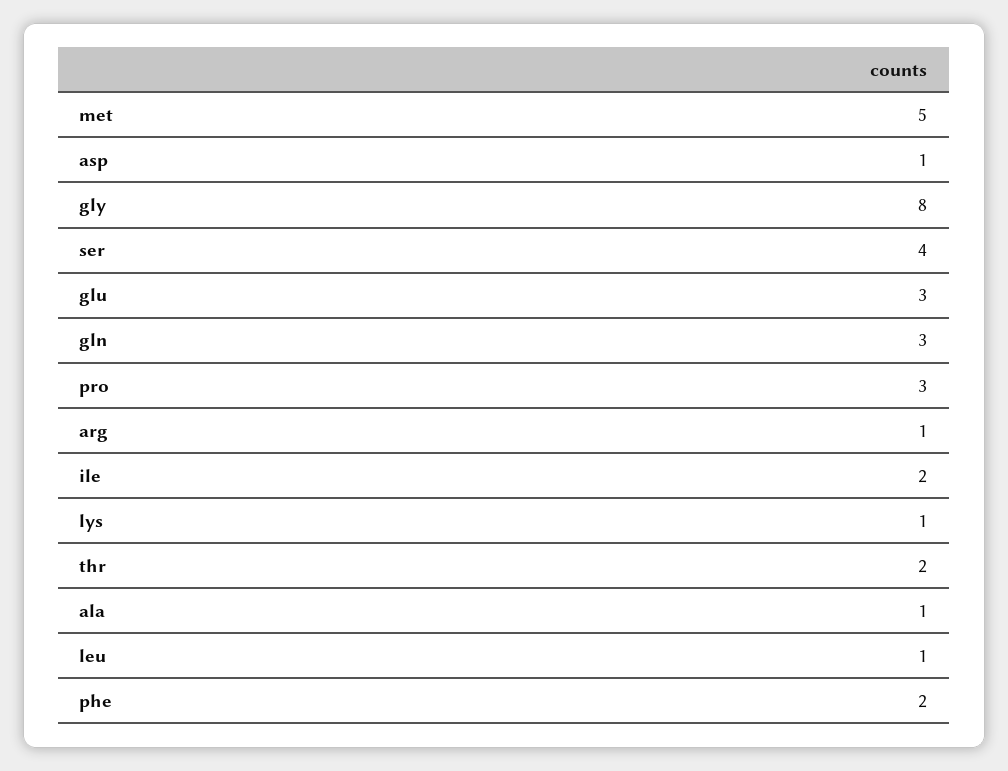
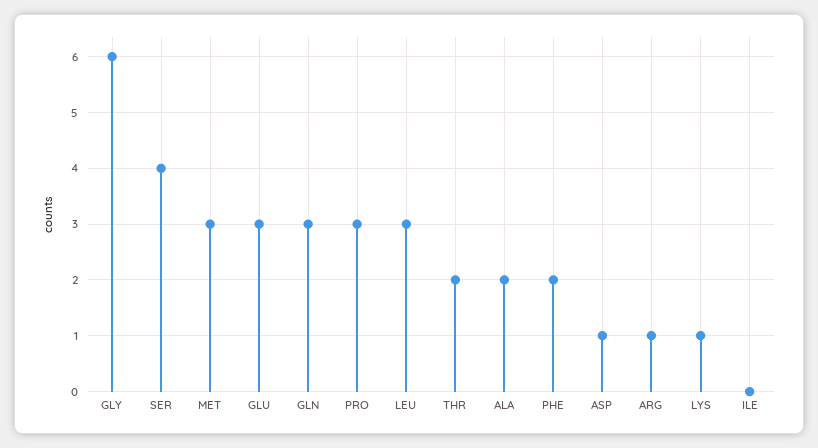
  {
-   "met": 5,
+   "met": 3,
    "asp": 1,
-   "gly": 8,
+   "gly": 6,
    "ser": 4,
    "glu": 3,
    "gln": 3,
    "pro": 3,
    "arg": 1,
-   "ile": 2,
+   "ile": 0,
    "lys": 1,
    "thr": 2,
-   "ala": 1,
+   "ala": 2,
-   "leu": 1,
+   "leu": 3,
    "phe": 2
  }

